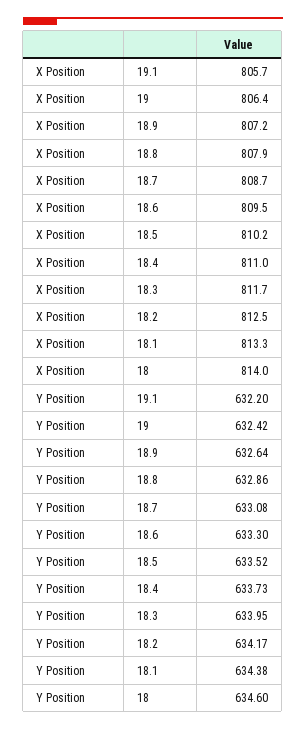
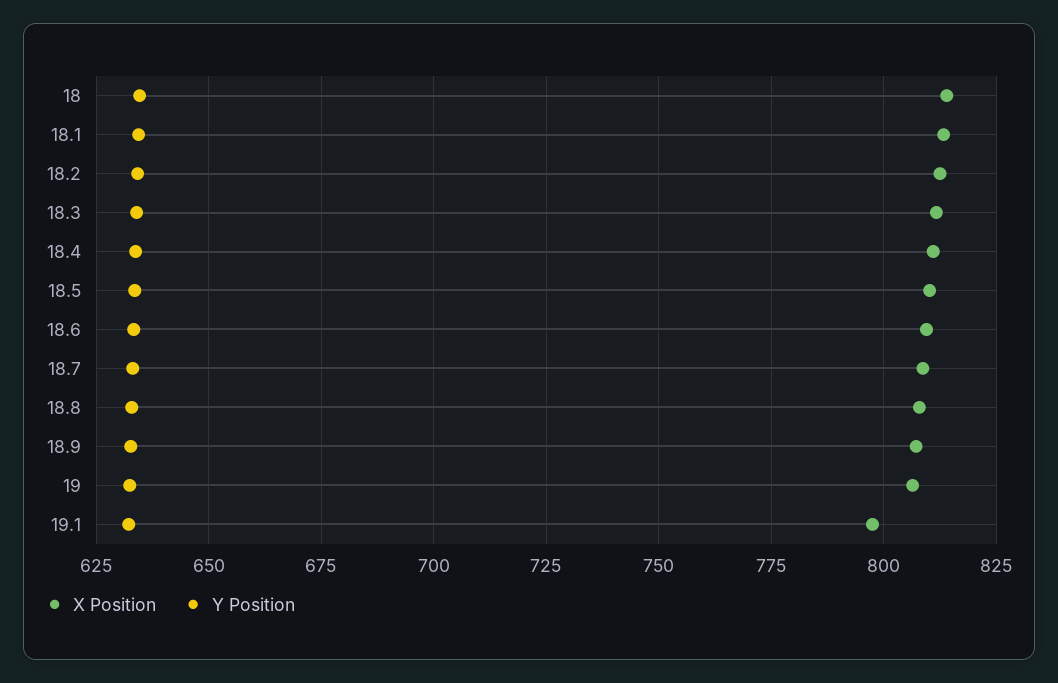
  {
    "X Position": {
-     "19.1": 805.7,
+     "19.1": 797.5,
      "19": 806.4,
      "18.9": 807.2,
      "18.8": 807.9,
      "18.7": 808.7,
      "18.6": 809.5,
      "18.5": 810.2,
      "18.4": 811,
      "18.3": 811.7,
      "18.2": 812.5,
      "18.1": 813.3,
      "18": 814
    },
    "Y Position": {
      "19.1": 632.2,
      "19": 632.42,
      "18.9": 632.64,
      "18.8": 632.86,
      "18.7": 633.08,
      "18.6": 633.3,
      "18.5": 633.52,
      "18.4": 633.73,
      "18.3": 633.95,
      "18.2": 634.17,
      "18.1": 634.38,
      "18": 634.6
    }
  }

